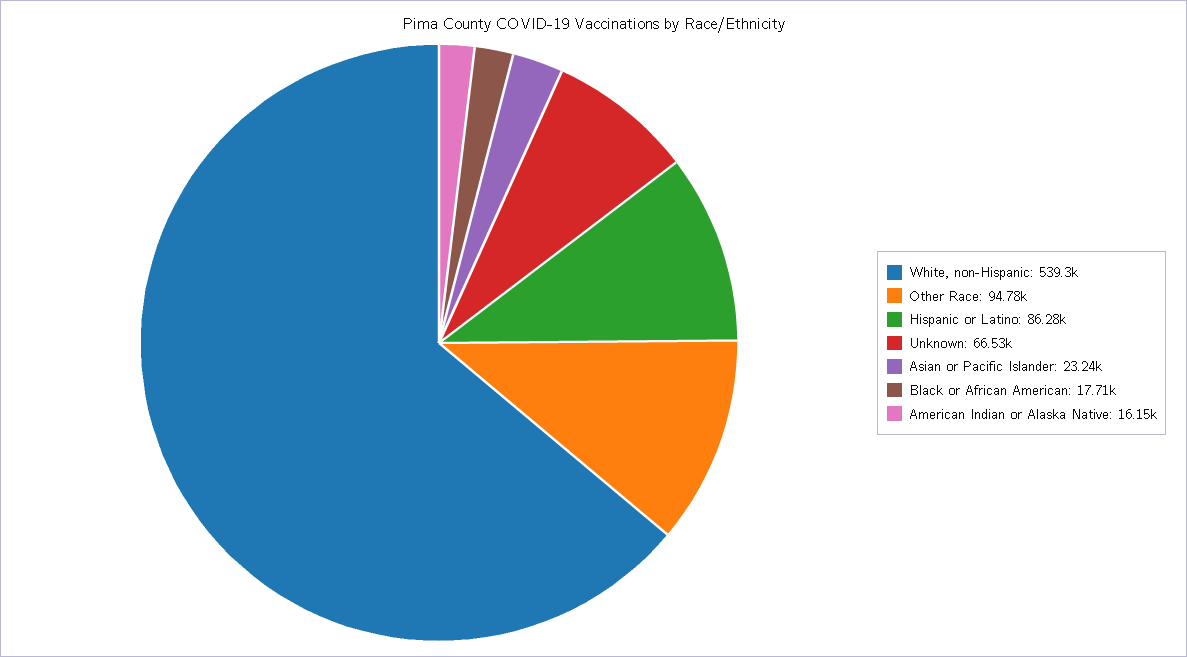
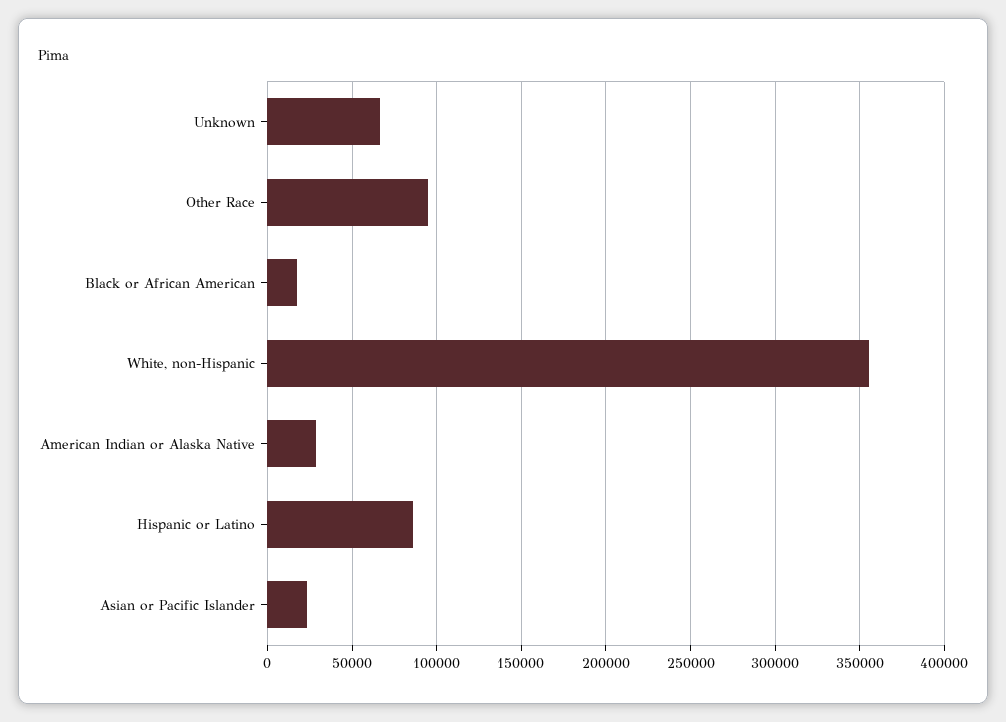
  {
-   "White, non-Hispanic": 539300,
+   "White, non-Hispanic": 355000,
    "Other Race": 94780,
    "Hispanic or Latino": 86280,
    "Unknown": 66530,
    "Asian or Pacific Islander": 23240,
    "Black or African American": 17710,
-   "American Indian or Alaska Native": 16150
+   "American Indian or Alaska Native": 30000
  }

